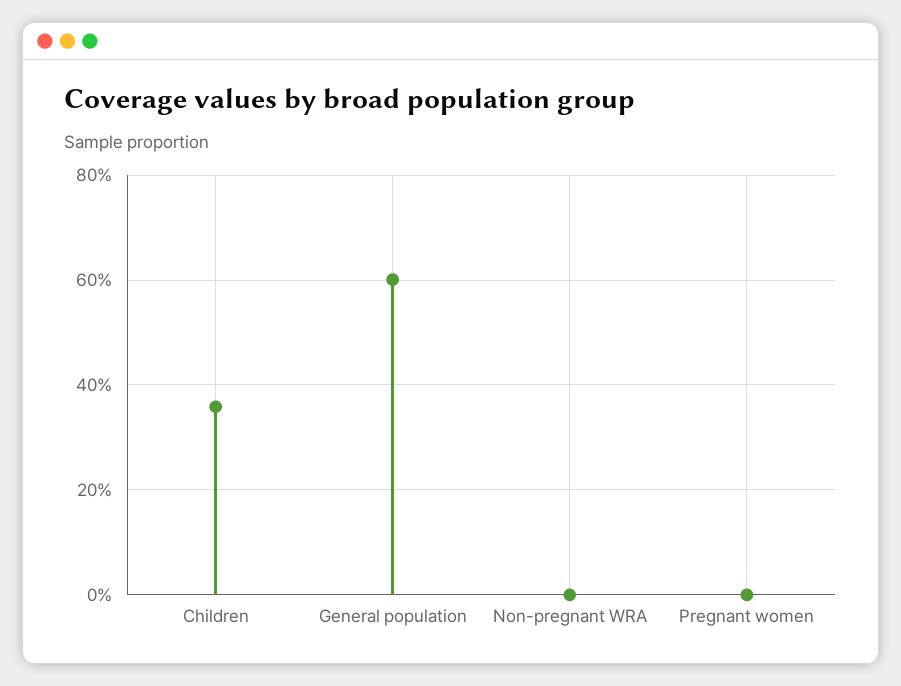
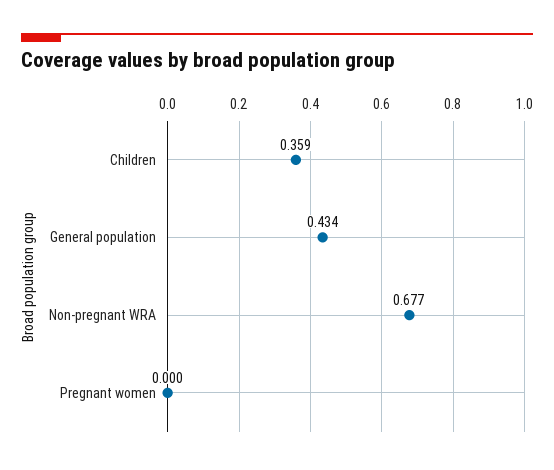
  {
    "Children": 0.359,
-   "General population": 0.6,
+   "General population": 0.434,
-   "Non-pregnant WRA": 0,
+   "Non-pregnant WRA": 0.677,
    "Pregnant women": 0
  }

